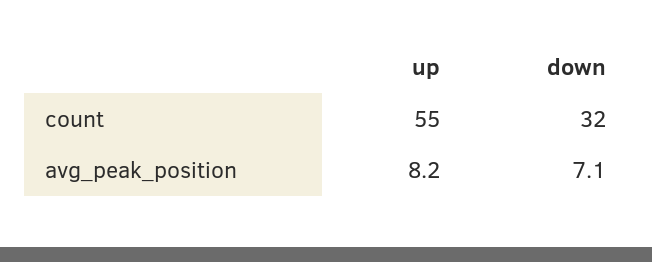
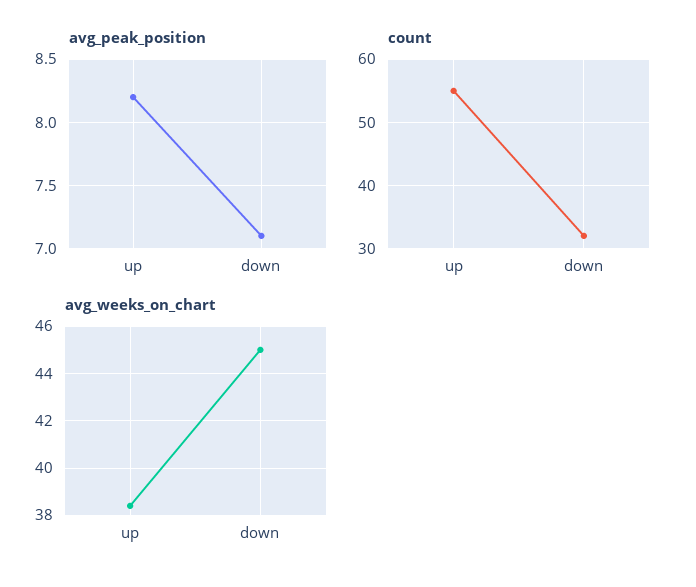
  {
    "count": {
      "up": 55,
      "down": 32
    },
    "avg_peak_position": {
      "up": 8.2,
      "down": 7.1
-   }
+   },
+   "avg_weeks_on_chart": {
+     "up": 38.5,
+     "down": 45
+   }
  }

